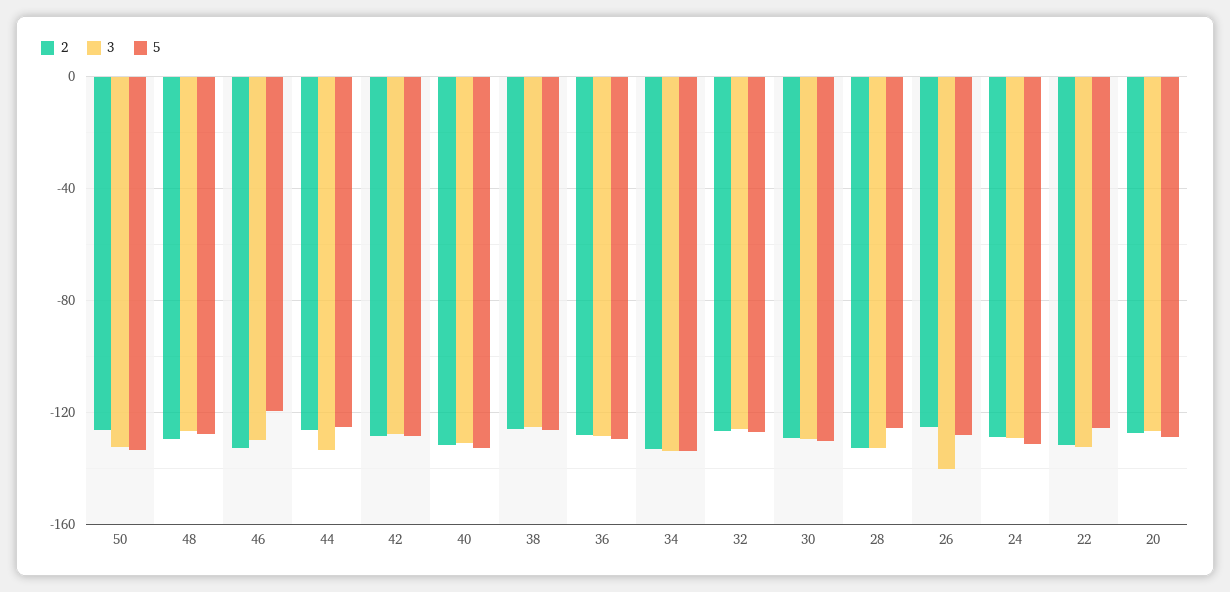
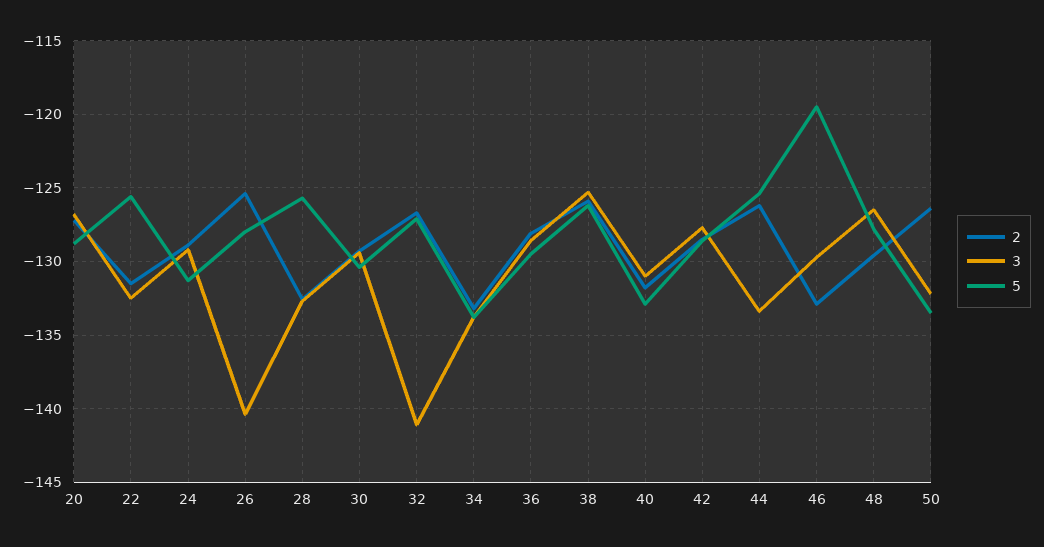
  {
    "2": {
      "50": -126.5,
      "48": -129.5,
      "46": -133,
      "44": -126,
      "42": -128.5,
      "40": -132,
      "38": -126,
      "36": -128,
      "34": -133,
      "32": -126.5,
      "30": -129.5,
      "28": -132.5,
      "26": -125.5,
      "24": -129,
      "22": -131.5,
      "20": -127
    },
    "3": {
      "50": -132,
      "48": -126.5,
      "46": -129.5,
      "44": -133.5,
      "42": -127.5,
      "40": -131,
      "38": -125.5,
      "36": -128.5,
      "34": -134,
-     "32": -125,
+     "32": -141,
      "30": -129.5,
      "28": -132.5,
      "26": -140.5,
      "24": -129,
      "22": -132.5,
      "20": -127
    },
    "5": {
      "50": -133.5,
      "48": -128,
      "46": -119.5,
      "44": -125.5,
      "42": -128.5,
      "40": -133,
      "38": -126,
      "36": -129.5,
      "34": -134,
      "32": -127,
      "30": -130.5,
      "28": -125.5,
      "26": -128,
      "24": -131.5,
      "22": -125.5,
      "20": -129
    }
  }

